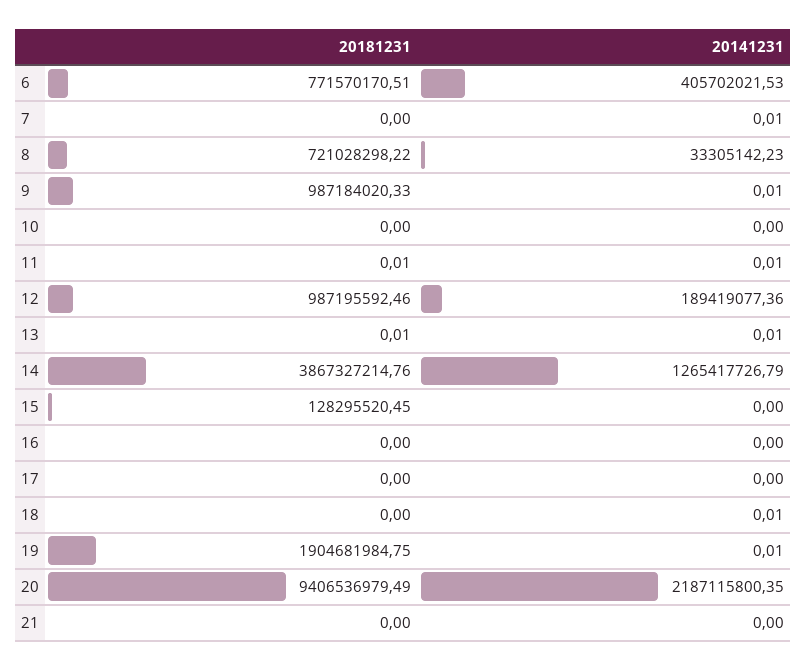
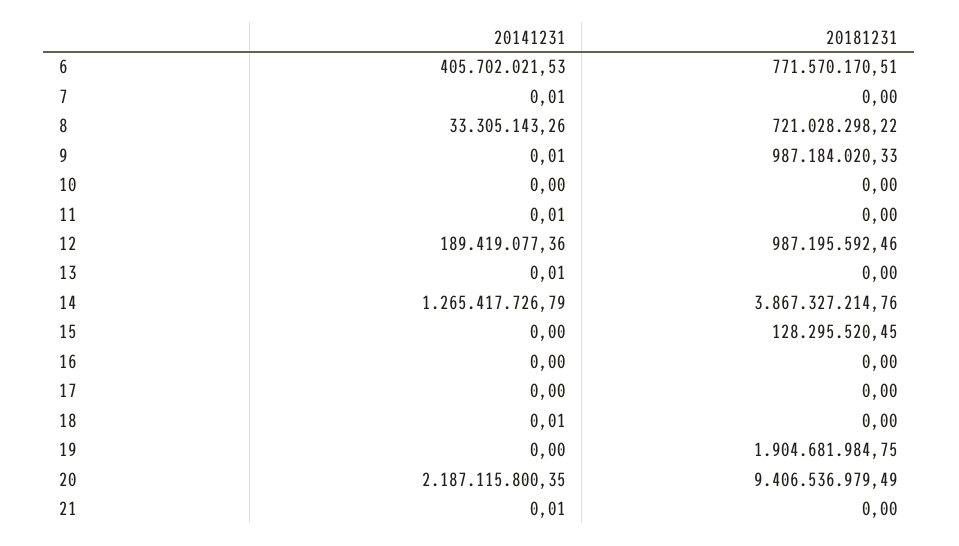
  {
    "20181231": {
      "6": 771570170.51,
      "7": 0,
      "8": 721028298.22,
      "9": 987184020.33,
      "10": 0,
-     "11": 0.01,
+     "11": 0,
      "12": 987195592.46,
-     "13": 0.01,
+     "13": 0,
      "14": 3867327214.76,
      "15": 128295520.45,
      "16": 0,
      "17": 0,
      "18": 0,
      "19": 1904681984.75,
      "20": 9406536979.49,
      "21": 0
    },
    "20141231": {
      "6": 405702021.53,
      "7": 0.01,
-     "8": 33305142.23,
+     "8": 33305143.26,
      "9": 0.01,
      "10": 0,
      "11": 0.01,
      "12": 189419077.36,
      "13": 0.01,
      "14": 1265417726.79,
      "15": 0,
      "16": 0,
      "17": 0,
      "18": 0.01,
-     "19": 0.01,
+     "19": 0,
      "20": 2187115800.35,
-     "21": 0
+     "21": 0.01
    }
  }

